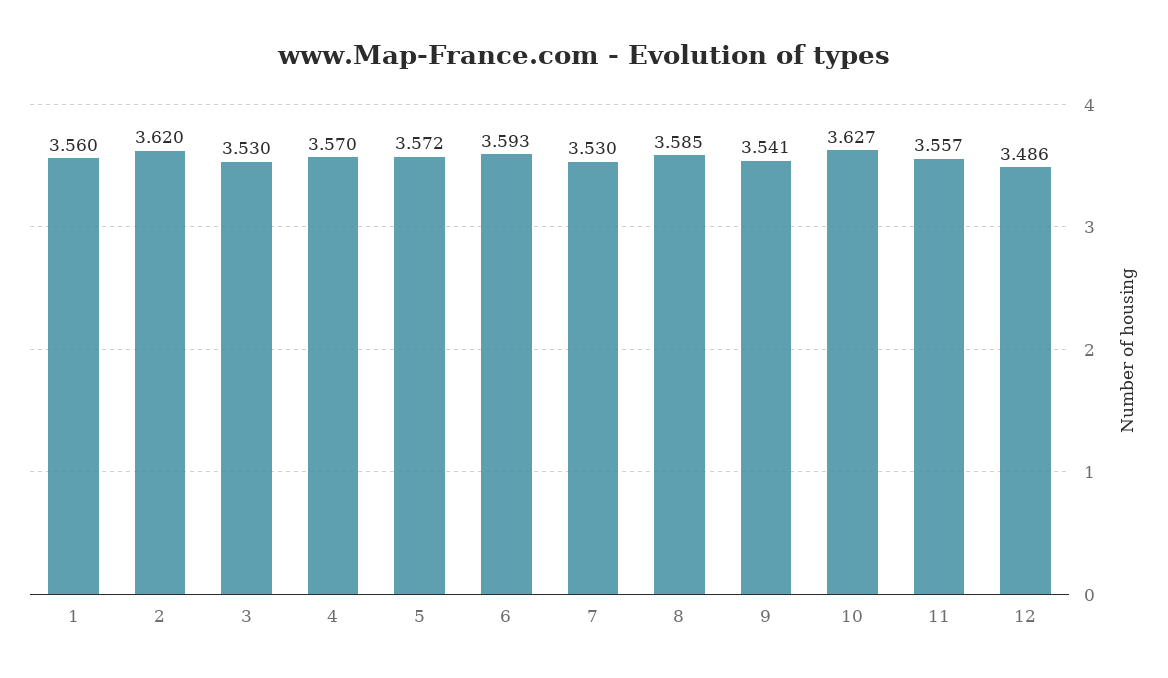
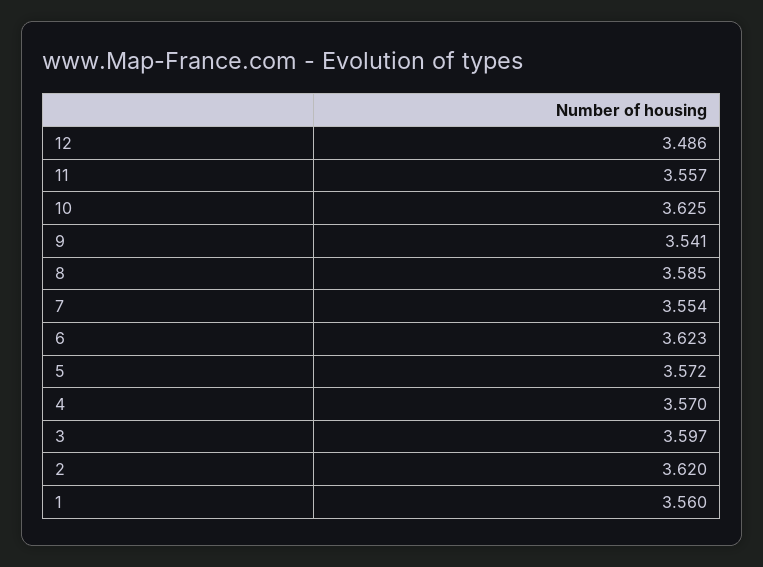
  {
    "1": 3.56,
    "2": 3.62,
-   "3": 3.53,
+   "3": 3.597,
    "4": 3.57,
    "5": 3.572,
-   "6": 3.593,
+   "6": 3.623,
-   "7": 3.53,
+   "7": 3.554,
    "8": 3.585,
    "9": 3.541,
-   "10": 3.627,
+   "10": 3.625,
    "11": 3.557,
    "12": 3.486
  }

